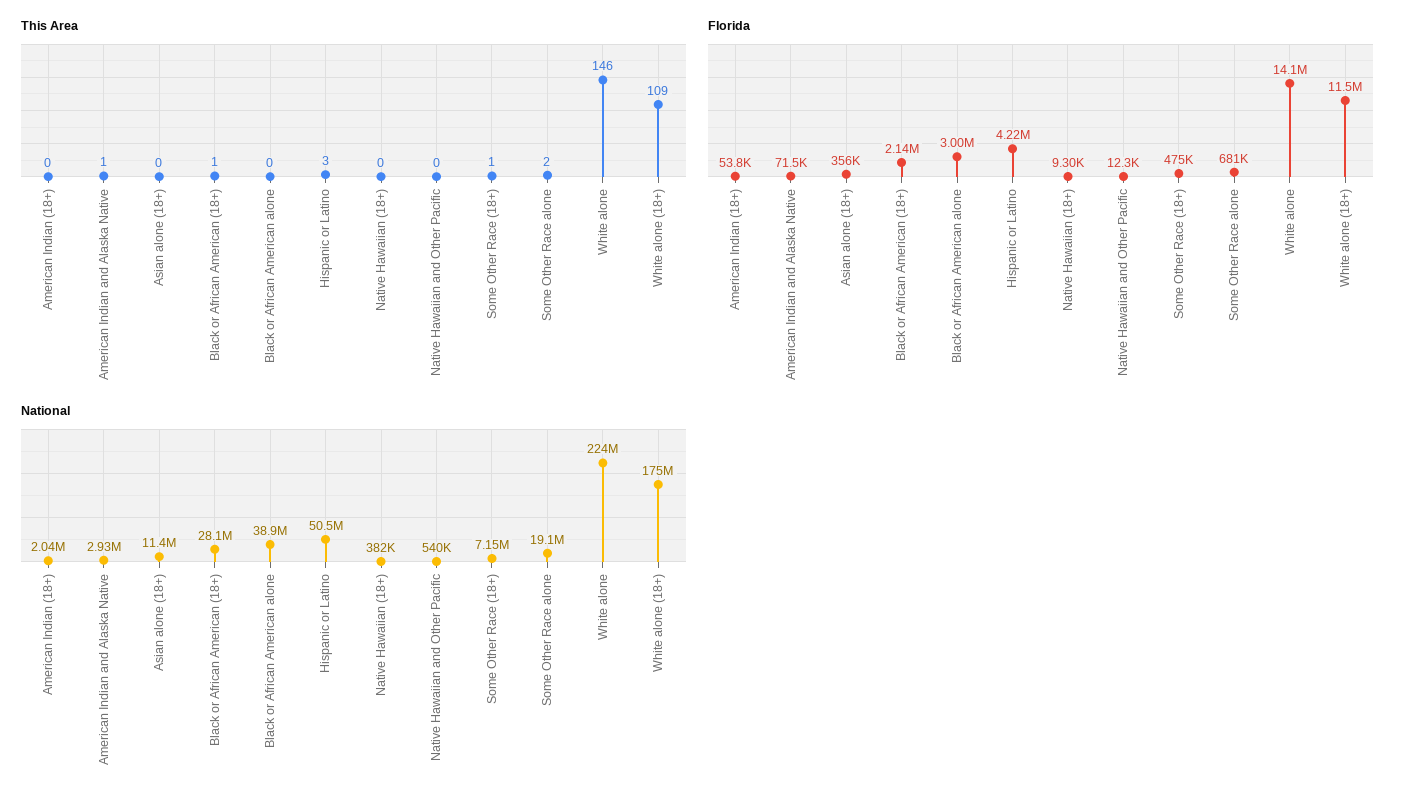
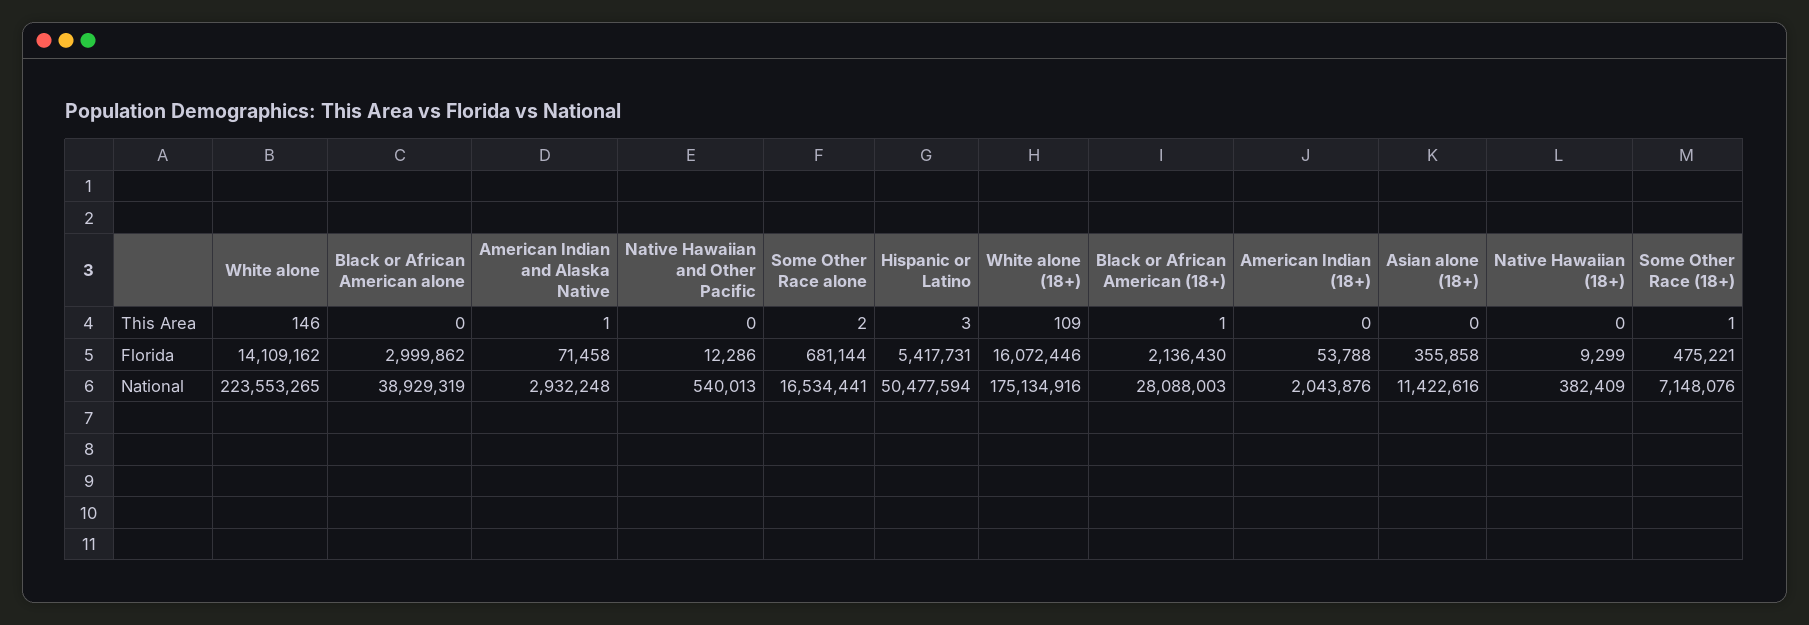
  {
    "This Area": {
      "American Indian (18+)": 0,
      "American Indian and Alaska Native": 1,
      "Asian alone (18+)": 0,
      "Black or African American (18+)": 1,
      "Black or African American alone": 0,
      "Hispanic or Latino": 3,
      "Native Hawaiian (18+)": 0,
      "Native Hawaiian and Other Pacific": 0,
      "Some Other Race (18+)": 1,
      "Some Other Race alone": 2,
      "White alone": 146,
      "White alone (18+)": 109
    },
    "Florida": {
      "American Indian (18+)": 53788,
      "American Indian and Alaska Native": 71458,
      "Asian alone (18+)": 355858,
      "Black or African American (18+)": 2136430,
      "Black or African American alone": 2999862,
-     "Hispanic or Latino": 4220000,
+     "Hispanic or Latino": 5417731,
      "Native Hawaiian (18+)": 9299,
      "Native Hawaiian and Other Pacific": 12286,
      "Some Other Race (18+)": 475221,
      "Some Other Race alone": 681144,
      "White alone": 14109162,
-     "White alone (18+)": 11500000
+     "White alone (18+)": 16072446
    },
    "National": {
      "American Indian (18+)": 2043876,
      "American Indian and Alaska Native": 2932248,
      "Asian alone (18+)": 11422616,
      "Black or African American (18+)": 28088003,
      "Black or African American alone": 38929319,
      "Hispanic or Latino": 50477594,
      "Native Hawaiian (18+)": 382409,
      "Native Hawaiian and Other Pacific": 540013,
      "Some Other Race (18+)": 7148076,
-     "Some Other Race alone": 19100000,
+     "Some Other Race alone": 16534441,
      "White alone": 223553265,
      "White alone (18+)": 175134916
    }
  }

